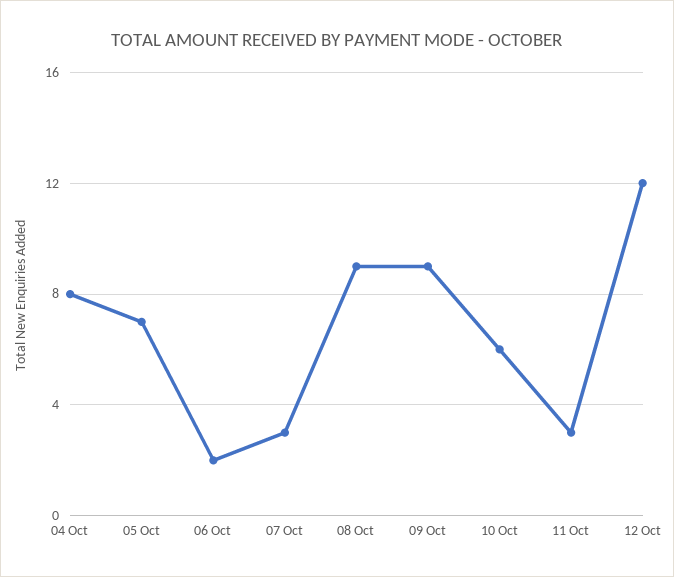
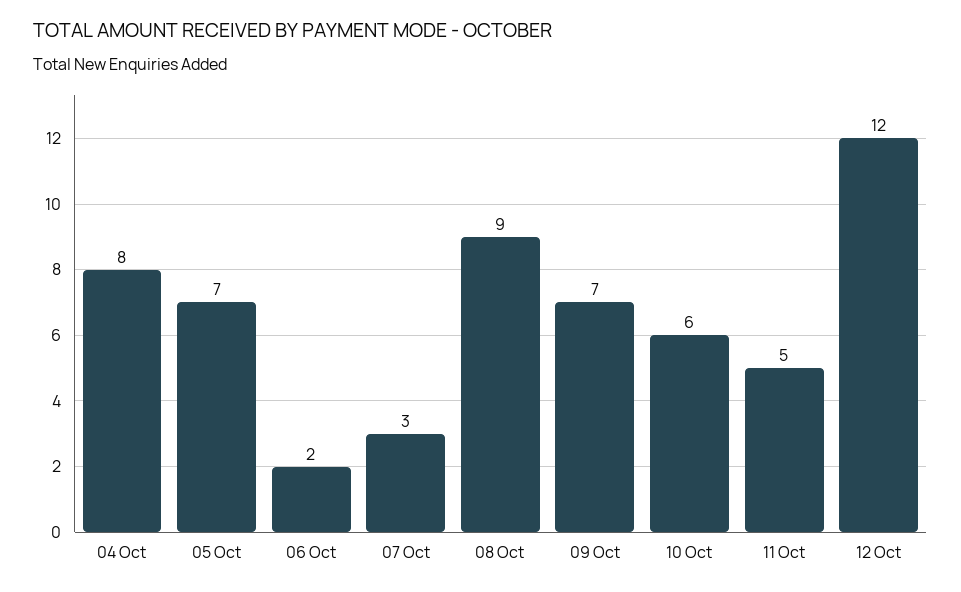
  {
    "04 Oct": 8,
    "05 Oct": 7,
    "06 Oct": 2,
    "07 Oct": 3,
    "08 Oct": 9,
-   "09 Oct": 9,
+   "09 Oct": 7,
    "10 Oct": 6,
-   "11 Oct": 3,
+   "11 Oct": 5,
    "12 Oct": 12
  }

